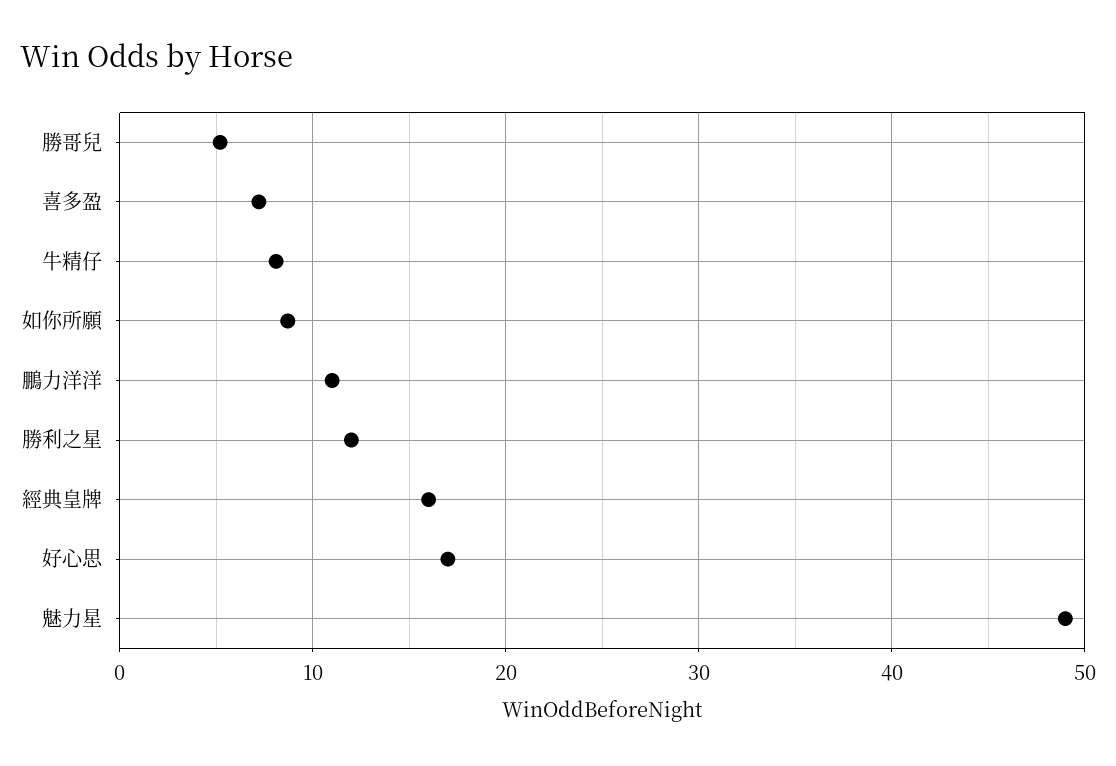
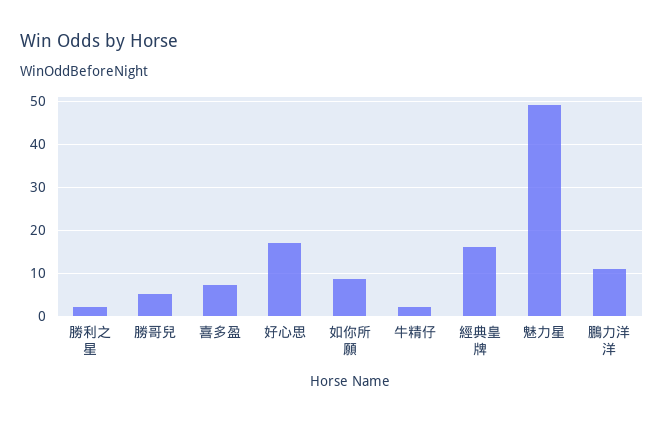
  {
    "勝哥兒": 5,
    "喜多盈": 7,
-   "牛精仔": 8,
+   "牛精仔": 2,
    "如你所願": 9,
    "鵬力洋洋": 11,
-   "勝利之星": 12,
+   "勝利之星": 2,
    "經典皇牌": 16,
    "好心思": 17,
    "魅力星": 49
  }

